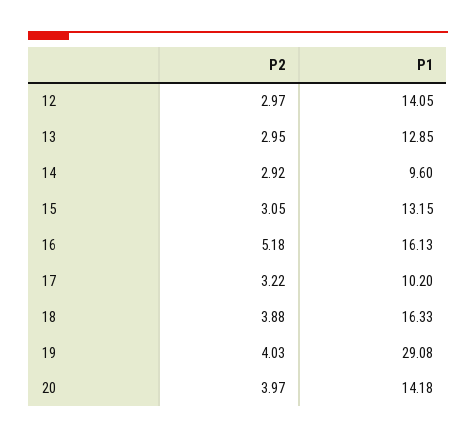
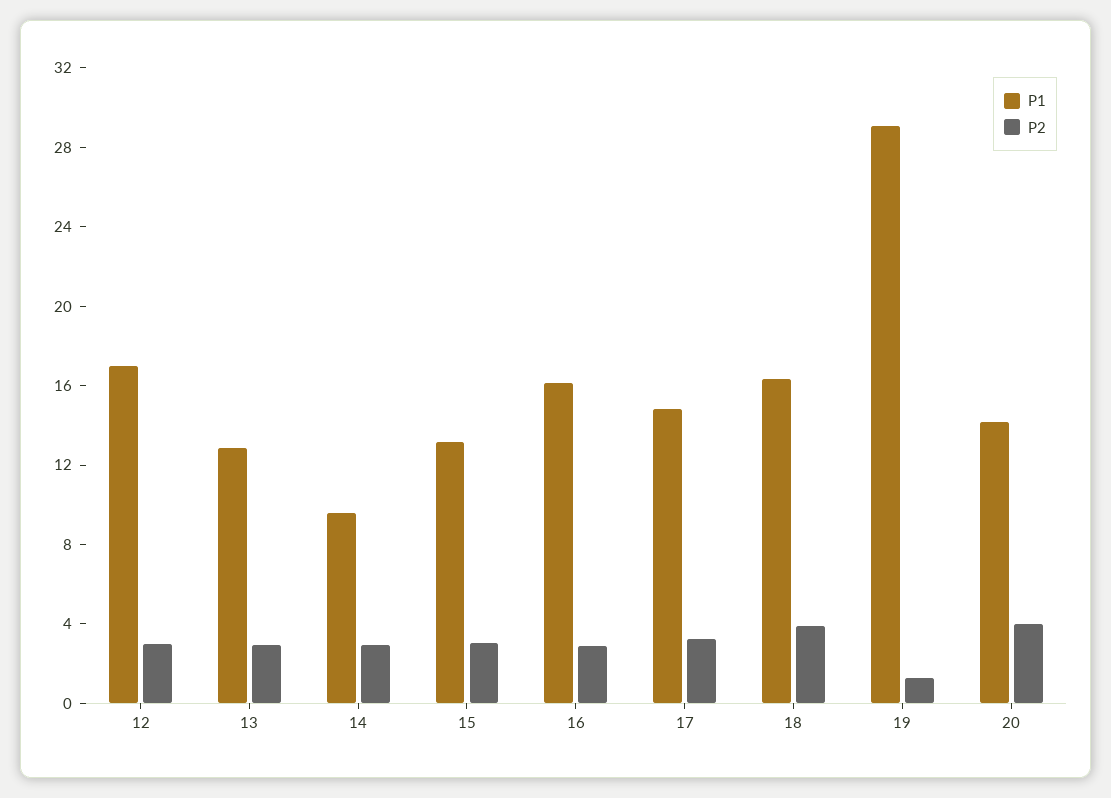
  {
    "P2": {
      "12": 2.97,
      "13": 2.95,
      "14": 2.92,
      "15": 3.05,
-     "16": 5.18,
+     "16": 3,
      "17": 3.22,
      "18": 3.88,
-     "19": 4.03,
+     "19": 1,
      "20": 3.97
    },
    "P1": {
-     "12": 14.05,
+     "12": 17,
      "13": 12.85,
      "14": 9.6,
      "15": 13.15,
      "16": 16.13,
-     "17": 10.2,
+     "17": 15,
      "18": 16.33,
      "19": 29.08,
      "20": 14.18
    }
  }

